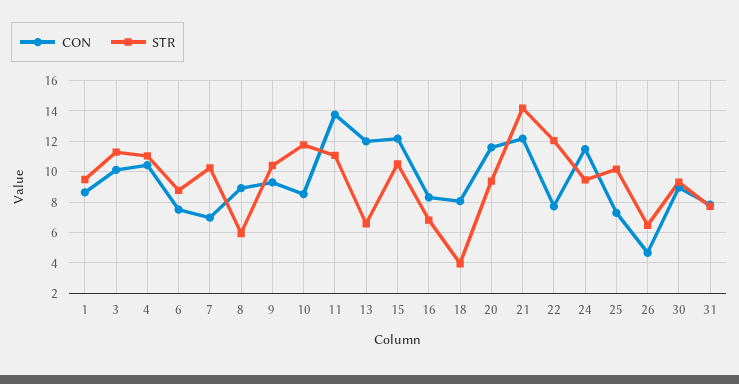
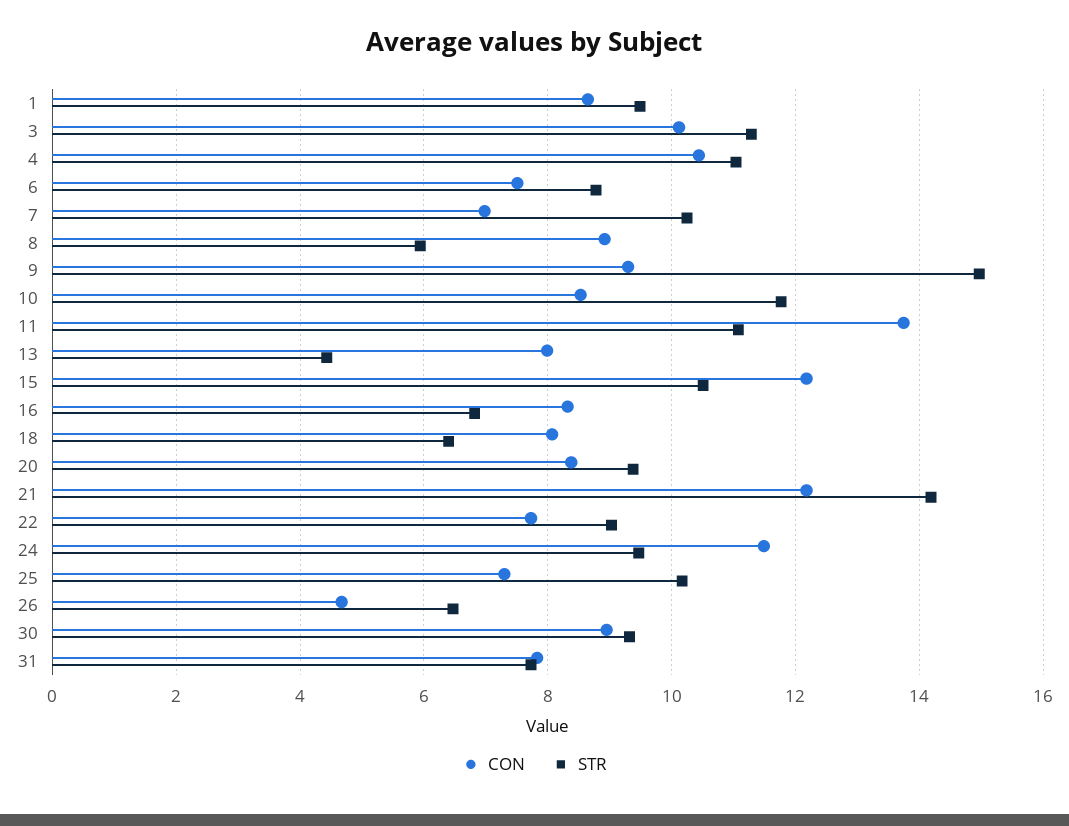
  {
    "CON": {
      "1": 8.6,
      "3": 10.2,
      "4": 10.4,
      "6": 7.6,
      "7": 7,
      "8": 9,
      "9": 9.4,
      "10": 8.6,
      "11": 13.8,
-     "13": 12,
+     "13": 8,
      "15": 12.2,
      "16": 8.4,
      "18": 8,
-     "20": 11.5,
+     "20": 8.4,
      "21": 12.2,
      "22": 7.8,
      "24": 11.4,
      "25": 7.4,
      "26": 4.6,
      "30": 9,
      "31": 7.8
    },
    "STR": {
      "1": 9.4,
      "3": 11.2,
      "4": 11,
      "6": 8.8,
      "7": 10.2,
      "8": 6,
-     "9": 10.5,
+     "9": 15,
      "10": 11.8,
      "11": 11,
-     "13": 6.5,
+     "13": 4.4,
      "15": 10.6,
      "16": 6.8,
-     "18": 4,
+     "18": 6.4,
      "20": 9.4,
      "21": 14.2,
-     "22": 12,
+     "22": 9,
      "24": 9.4,
      "25": 10.2,
      "26": 6.4,
      "30": 9.4,
      "31": 7.8
    }
  }

